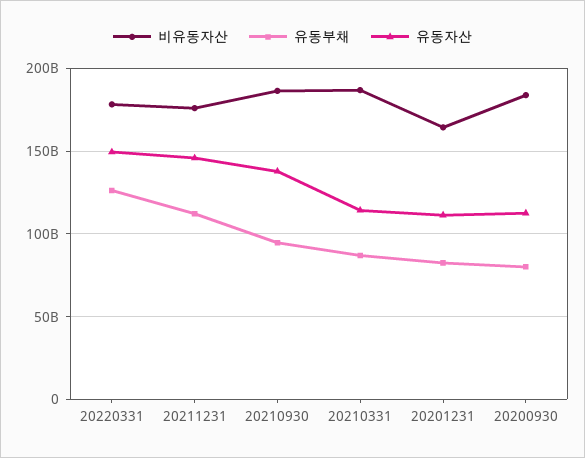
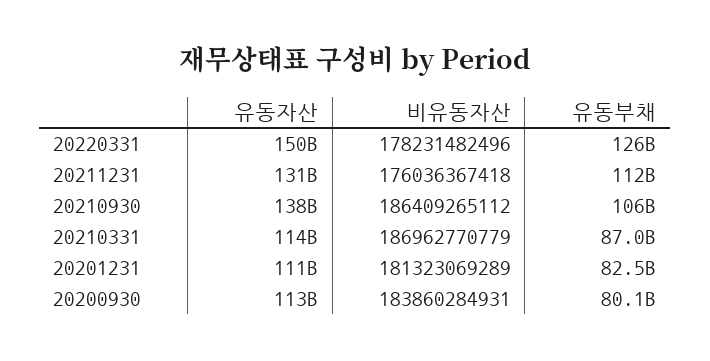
  {
    "비유동자산": {
      "20220331": 178231482496,
      "20211231": 176036367418,
      "20210930": 186409265112,
      "20210331": 186962770779,
-     "20201231": 165000000000,
+     "20201231": 181323069289,
      "20200930": 183860284931
    },
    "유동부채": {
      "20220331": 126000000000,
      "20211231": 112000000000,
-     "20210930": 95000000000,
+     "20210930": 106000000000,
      "20210331": 87000000000,
      "20201231": 82500000000,
      "20200930": 80100000000
    },
    "유동자산": {
      "20220331": 150000000000,
-     "20211231": 145000000000,
+     "20211231": 131000000000,
      "20210930": 138000000000,
      "20210331": 114000000000,
      "20201231": 111000000000,
      "20200930": 113000000000
    }
  }

